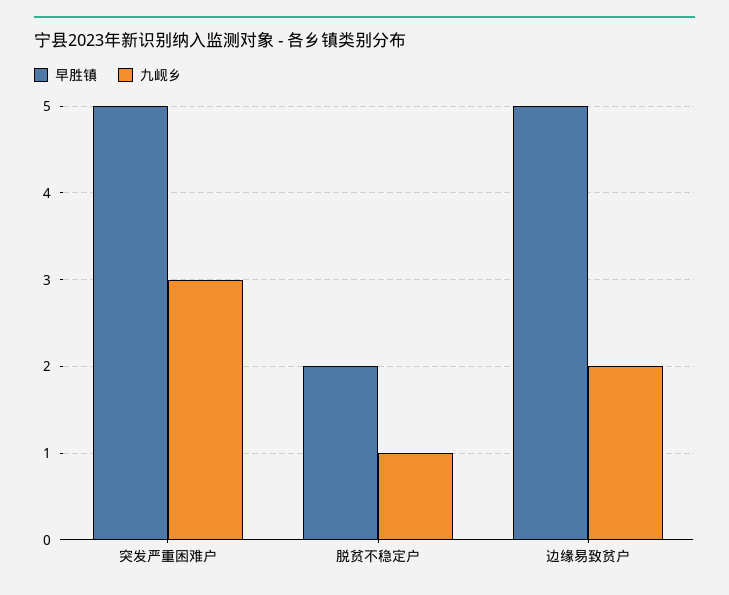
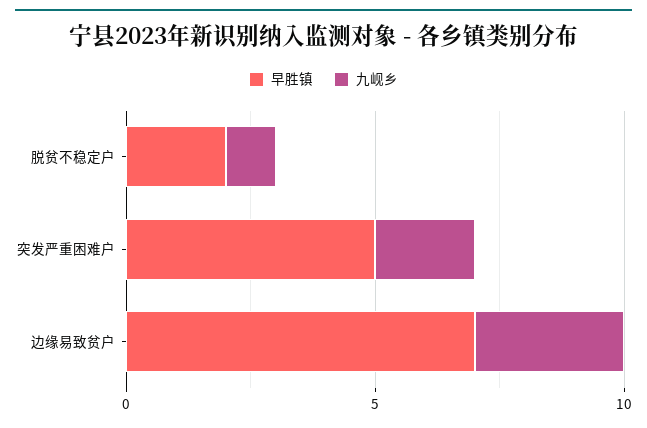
  {
    "早胜镇": {
      "突发严重困难户": 5,
      "脱贫不稳定户": 2,
-     "边缘易致贫户": 5
+     "边缘易致贫户": 7
    },
    "九岘乡": {
-     "突发严重困难户": 3,
+     "突发严重困难户": 2,
      "脱贫不稳定户": 1,
-     "边缘易致贫户": 2
+     "边缘易致贫户": 3
    }
  }

